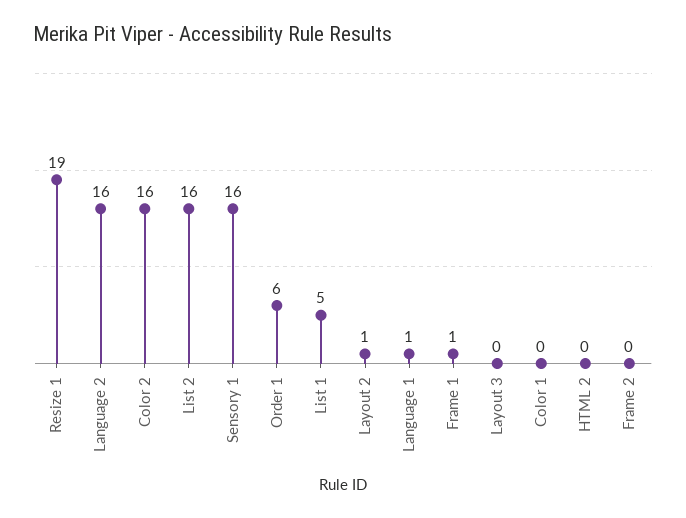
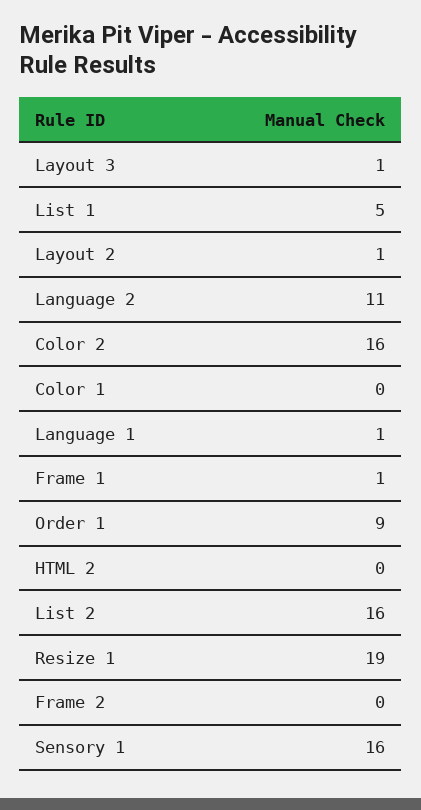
  {
    "Resize 1": 19,
-   "Language 2": 16,
+   "Language 2": 11,
    "Color 2": 16,
    "List 2": 16,
    "Sensory 1": 16,
-   "Order 1": 6,
+   "Order 1": 9,
    "List 1": 5,
    "Layout 2": 1,
    "Language 1": 1,
    "Frame 1": 1,
-   "Layout 3": 0,
+   "Layout 3": 1,
    "Color 1": 0,
    "HTML 2": 0,
    "Frame 2": 0
  }

